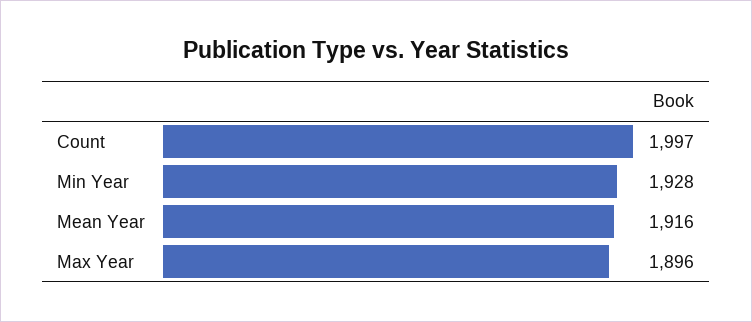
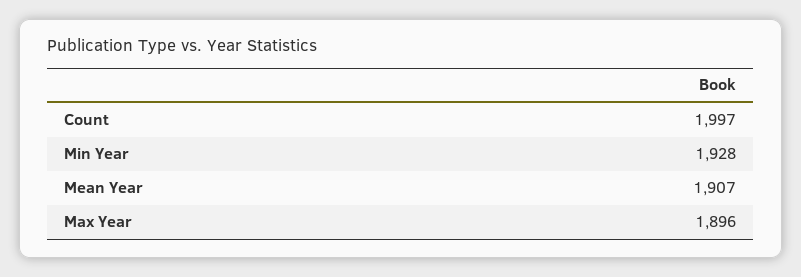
  {
    "Count": 1997,
    "Min Year": 1928,
-   "Mean Year": 1916,
+   "Mean Year": 1907,
    "Max Year": 1896
  }

